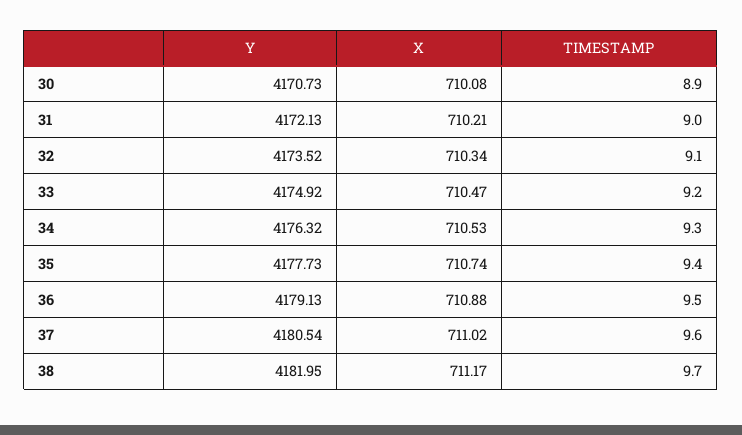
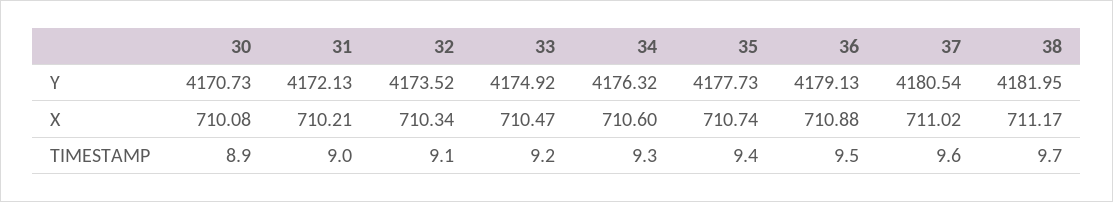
  {
    "Y": {
      "30": 4170.73,
      "31": 4172.13,
      "32": 4173.52,
      "33": 4174.92,
      "34": 4176.32,
      "35": 4177.73,
      "36": 4179.13,
      "37": 4180.54,
      "38": 4181.95
    },
    "X": {
      "30": 710.08,
      "31": 710.21,
      "32": 710.34,
      "33": 710.47,
-     "34": 710.53,
+     "34": 710.6,
      "35": 710.74,
      "36": 710.88,
      "37": 711.02,
      "38": 711.17
    },
    "TIMESTAMP": {
      "30": 8.9,
      "31": 9,
      "32": 9.1,
      "33": 9.2,
      "34": 9.3,
      "35": 9.4,
      "36": 9.5,
      "37": 9.6,
      "38": 9.7
    }
  }

